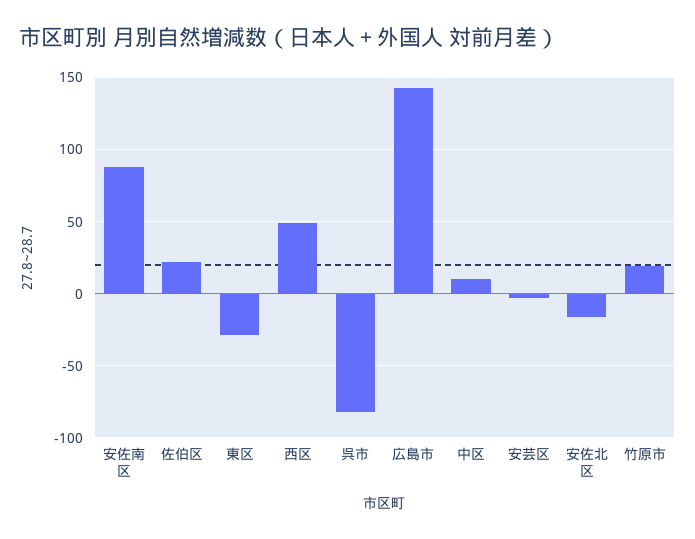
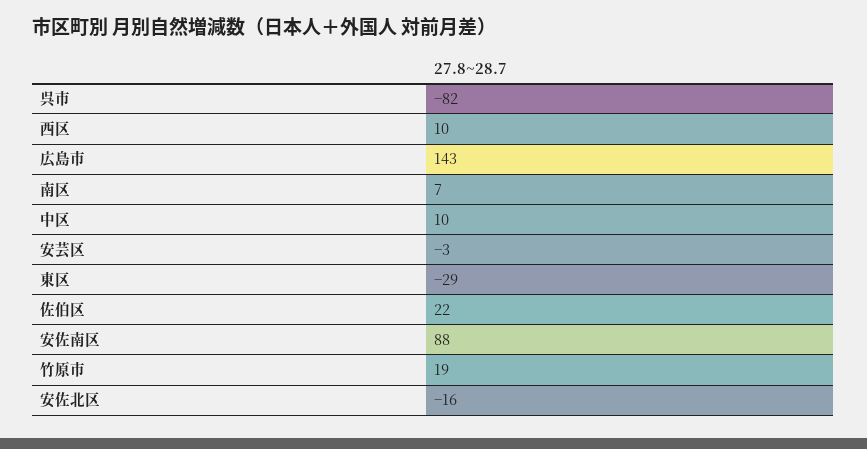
  {
    "安佐南区": 88,
    "佐伯区": 22,
    "東区": -29,
-   "西区": 50,
+   "西区": 10,
    "呉市": -82,
    "広島市": 143,
    "中区": 10,
    "安芸区": -3,
    "安佐北区": -16,
-   "竹原市": 19
+   "竹原市": 19,
+   "南区": 7
  }

